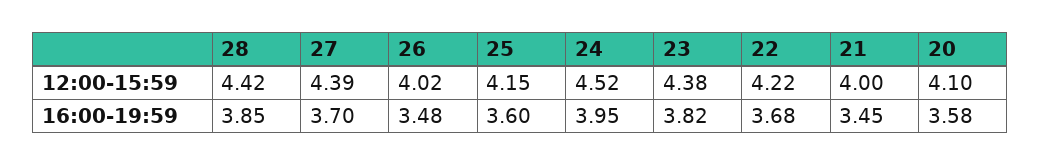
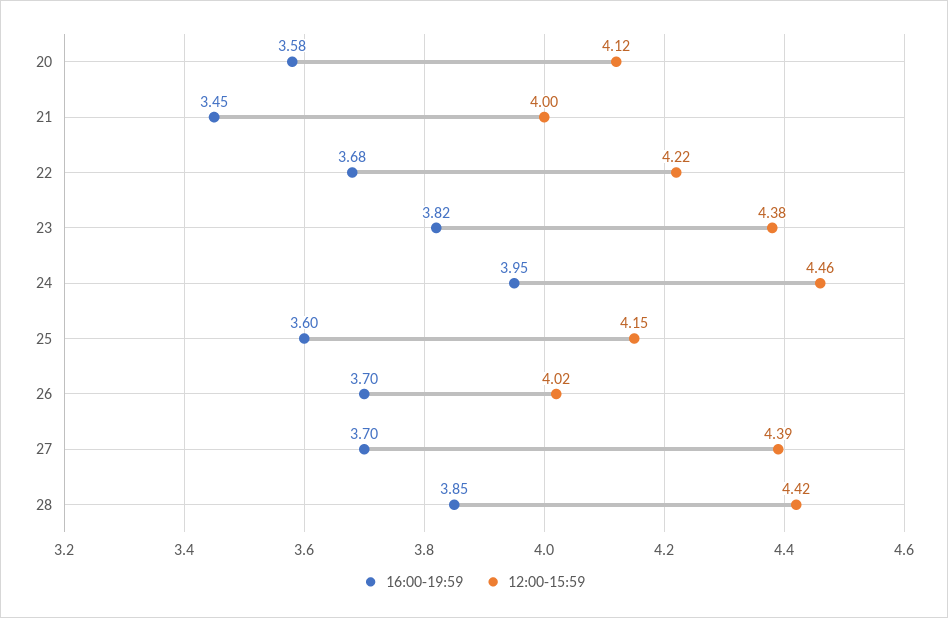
  {
    "12:00-15:59": {
      "28": 4.42,
      "27": 4.39,
      "26": 4.02,
      "25": 4.15,
-     "24": 4.52,
+     "24": 4.46,
      "23": 4.38,
      "22": 4.22,
      "21": 4,
-     "20": 4.1
+     "20": 4.12
    },
    "16:00-19:59": {
      "28": 3.85,
      "27": 3.7,
-     "26": 3.48,
+     "26": 3.7,
      "25": 3.6,
      "24": 3.95,
      "23": 3.82,
      "22": 3.68,
      "21": 3.45,
      "20": 3.58
    }
  }

